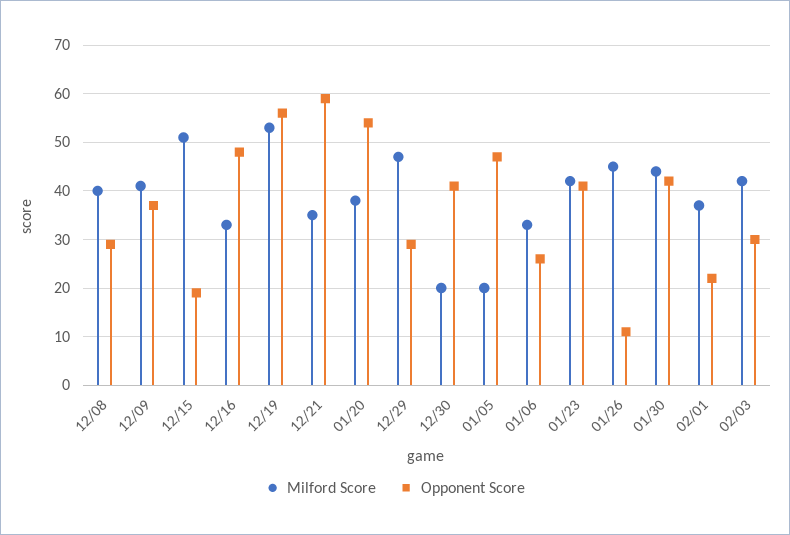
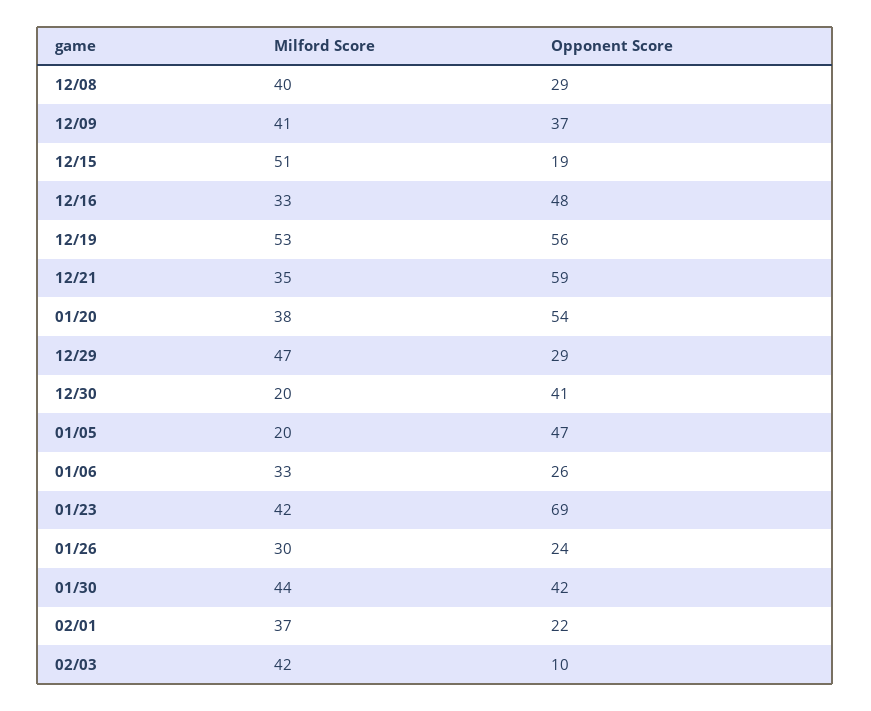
  {
    "Milford Score": {
      "12/08": 40,
      "12/09": 41,
      "12/15": 51,
      "12/16": 33,
      "12/19": 53,
      "12/21": 35,
      "01/20": 38,
      "12/29": 47,
      "12/30": 20,
      "01/05": 20,
      "01/06": 33,
      "01/23": 42,
-     "01/26": 45,
+     "01/26": 30,
      "01/30": 44,
      "02/01": 37,
      "02/03": 42
    },
    "Opponent Score": {
      "12/08": 29,
      "12/09": 37,
      "12/15": 19,
      "12/16": 48,
      "12/19": 56,
      "12/21": 59,
      "01/20": 54,
      "12/29": 29,
      "12/30": 41,
      "01/05": 47,
      "01/06": 26,
-     "01/23": 40,
+     "01/23": 69,
-     "01/26": 10,
+     "01/26": 24,
      "01/30": 42,
      "02/01": 22,
-     "02/03": 30
+     "02/03": 10
    }
  }

